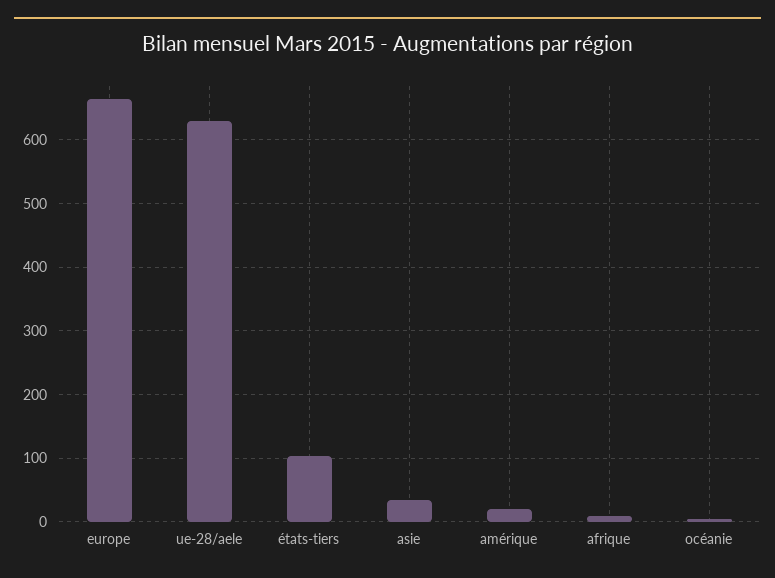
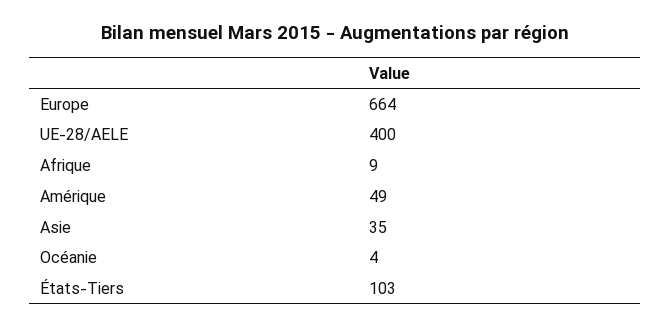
  {
    "europe": 664,
-   "ue-28/aele": 630,
+   "ue-28/aele": 400,
    "états-tiers": 103,
    "asie": 35,
-   "amérique": 20,
+   "amérique": 49,
    "afrique": 9,
    "océanie": 4
  }

